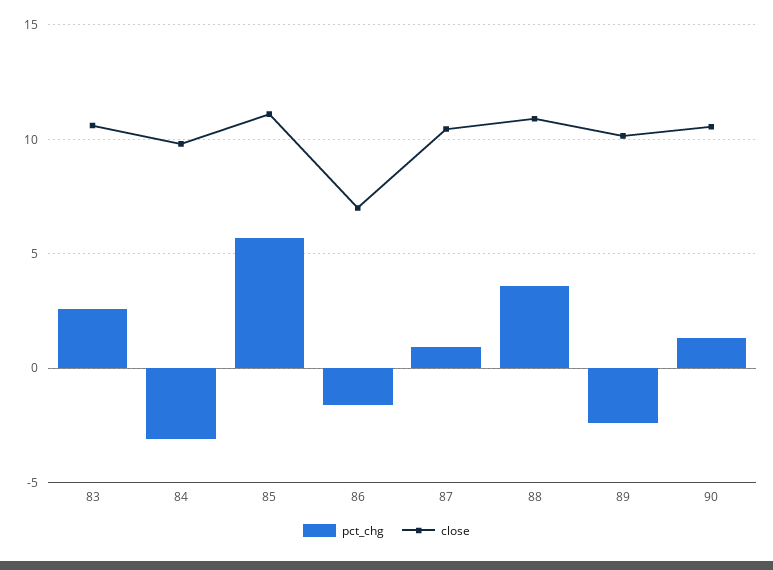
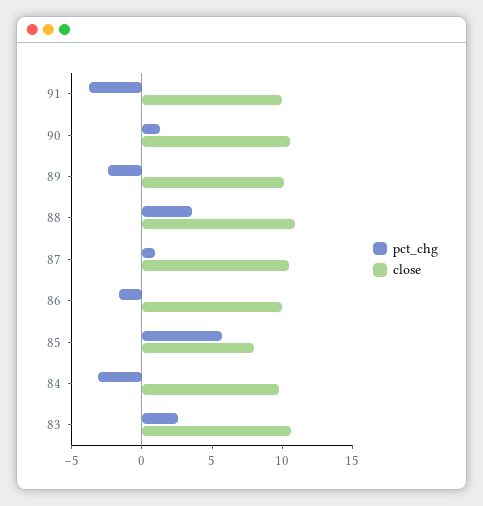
  {
    "pct_chg": {
      "83": 2.5,
      "84": -3,
      "85": 5.5,
      "86": -1.5,
      "87": 1,
      "88": 3.5,
      "89": -2.5,
-     "90": 1.5
+     "90": 1.5,
+     "91": -4
    },
    "close": {
      "83": 10.5,
      "84": 10,
-     "85": 11,
+     "85": 8,
-     "86": 7,
+     "86": 10,
      "87": 10.5,
      "88": 11,
      "89": 10,
-     "90": 10.5
+     "90": 10.5,
+     "91": 10
    }
  }

